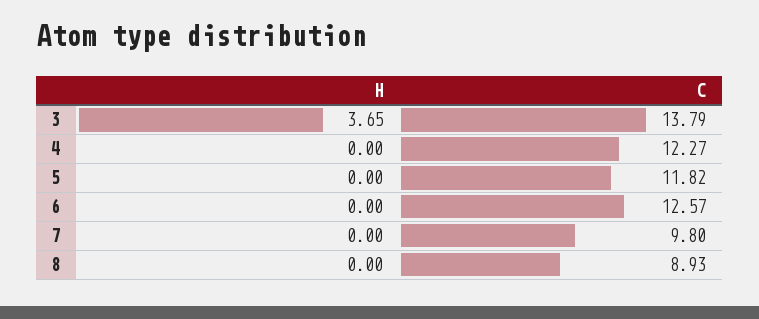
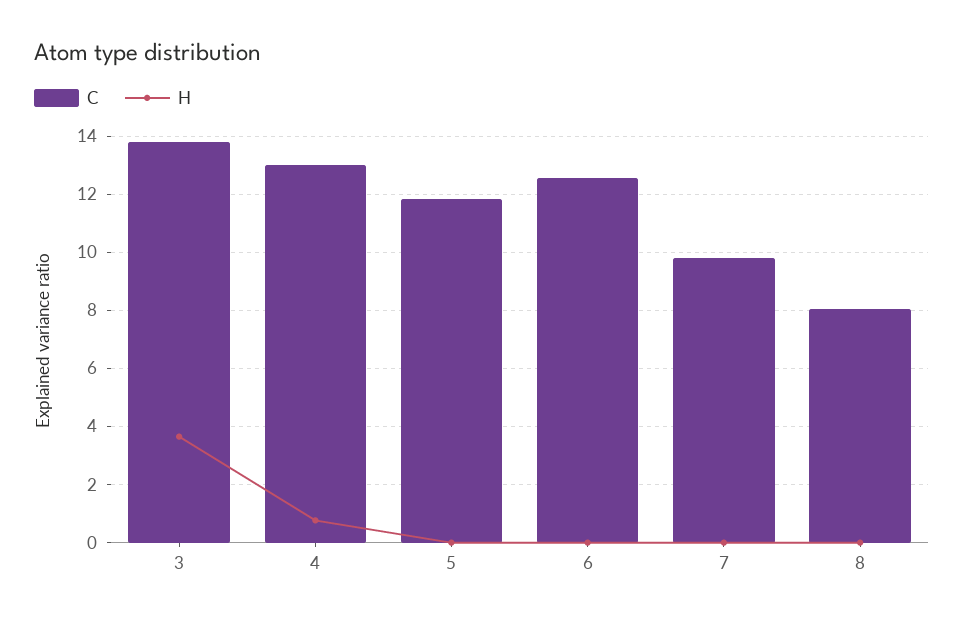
  {
    "H": {
      "3": 3.65,
-     "4": 0,
+     "4": 0.75,
      "5": 0,
      "6": 0,
      "7": 0,
      "8": 0
    },
    "C": {
      "3": 13.79,
-     "4": 12.27,
+     "4": 13,
      "5": 11.82,
      "6": 12.57,
      "7": 9.8,
-     "8": 8.93
+     "8": 8
    }
  }

